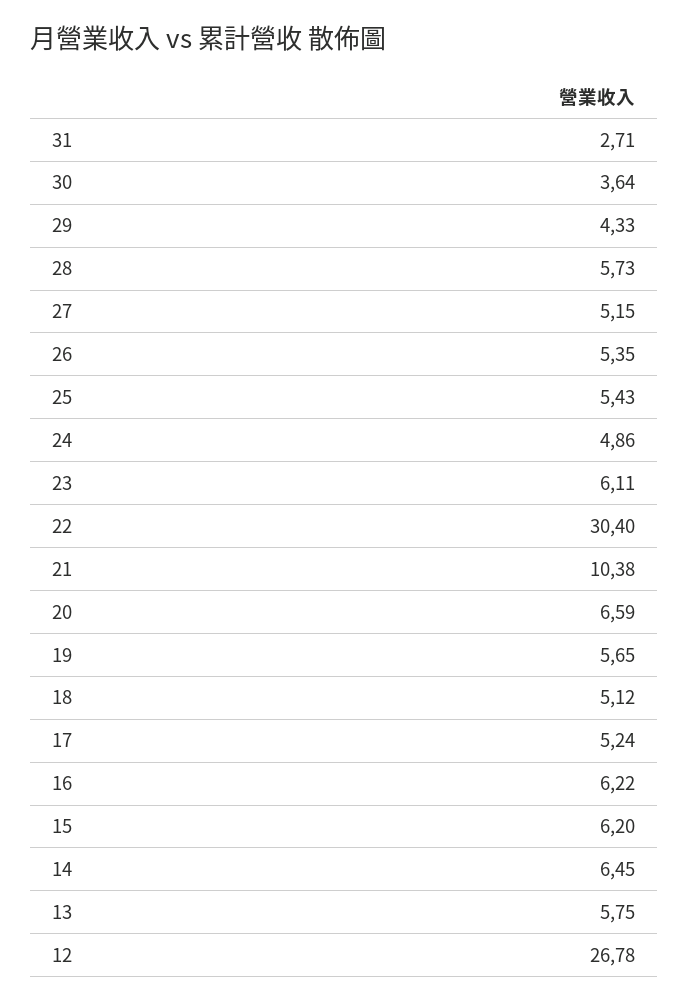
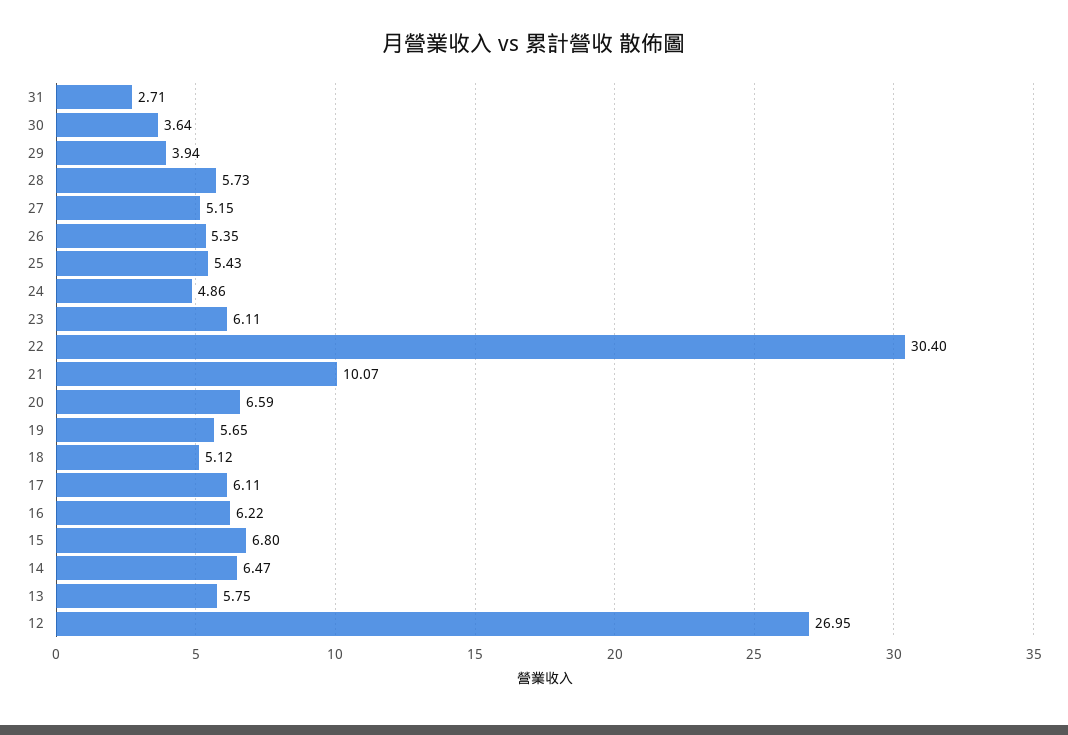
  {
    "31": 2.71,
    "30": 3.64,
-   "29": 4.33,
+   "29": 3.94,
    "28": 5.73,
    "27": 5.15,
    "26": 5.35,
    "25": 5.43,
    "24": 4.86,
    "23": 6.11,
    "22": 30.4,
-   "21": 10.38,
+   "21": 10.07,
    "20": 6.59,
    "19": 5.65,
    "18": 5.12,
-   "17": 5.24,
+   "17": 6.11,
    "16": 6.22,
-   "15": 6.2,
+   "15": 6.8,
-   "14": 6.45,
+   "14": 6.47,
    "13": 5.75,
-   "12": 26.78
+   "12": 26.95
  }

